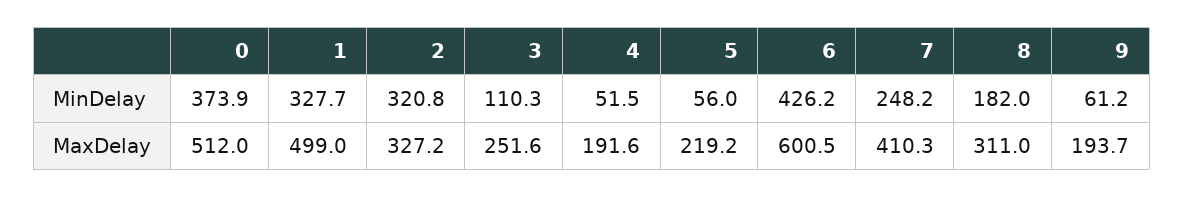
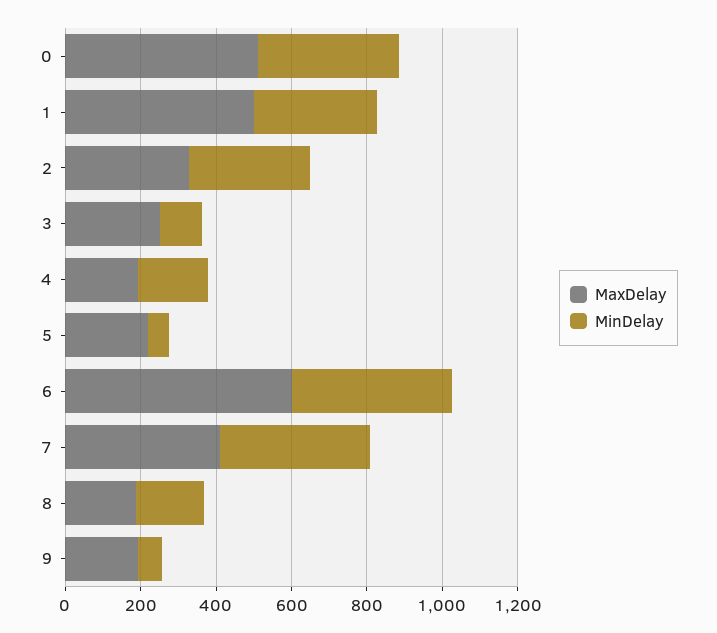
  {
    "MinDelay": {
      "0": 373.9,
      "1": 327.7,
      "2": 320.8,
      "3": 110.3,
-     "4": 51.5,
+     "4": 200,
      "5": 56,
      "6": 426.2,
-     "7": 248.2,
+     "7": 400,
      "8": 182,
      "9": 61.2
    },
    "MaxDelay": {
      "0": 512,
      "1": 499,
      "2": 327.2,
      "3": 251.6,
      "4": 191.6,
      "5": 219.2,
      "6": 600.5,
      "7": 410.3,
-     "8": 311,
+     "8": 200,
      "9": 193.7
    }
  }

